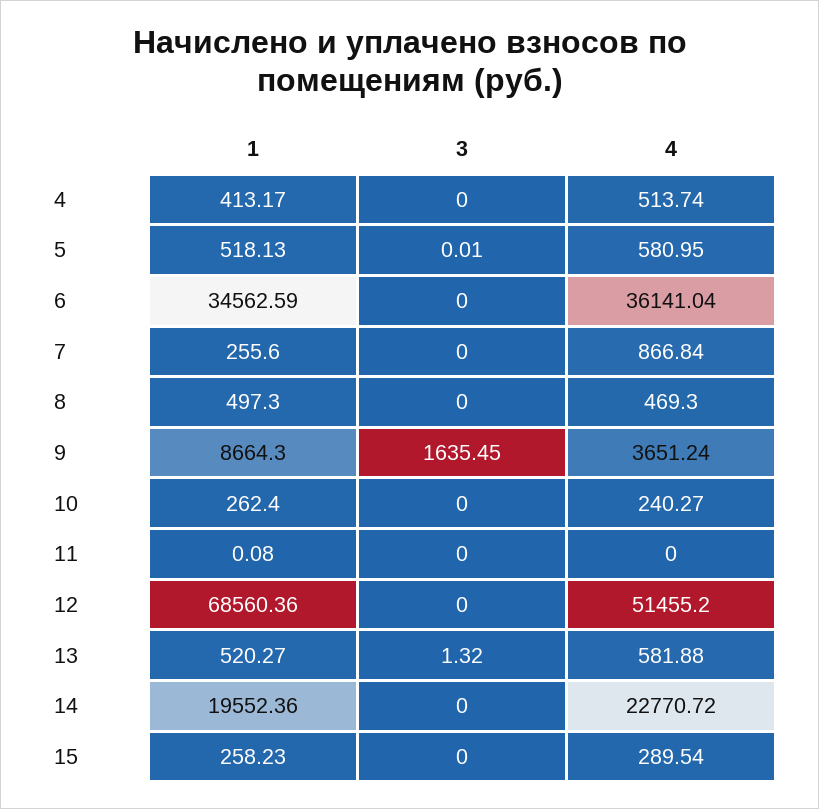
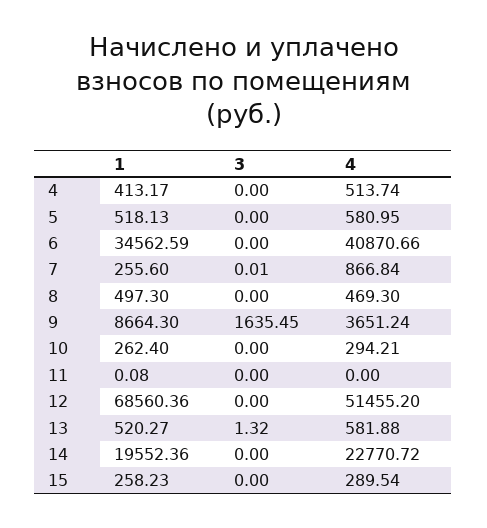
  {
    "1": {
      "4": 413.17,
      "5": 518.13,
      "6": 34562.59,
      "7": 255.6,
      "8": 497.3,
      "9": 8664.3,
      "10": 262.4,
      "11": 0.08,
      "12": 68560.36,
      "13": 520.27,
      "14": 19552.36,
      "15": 258.23
    },
    "3": {
      "4": 0,
-     "5": 0.01,
+     "5": 0,
      "6": 0,
-     "7": 0,
+     "7": 0.01,
      "8": 0,
      "9": 1635.45,
      "10": 0,
      "11": 0,
      "12": 0,
      "13": 1.32,
      "14": 0,
      "15": 0
    },
    "4": {
      "4": 513.74,
      "5": 580.95,
-     "6": 36141.04,
+     "6": 40870.66,
      "7": 866.84,
      "8": 469.3,
      "9": 3651.24,
-     "10": 240.27,
+     "10": 294.21,
      "11": 0,
      "12": 51455.2,
      "13": 581.88,
      "14": 22770.72,
      "15": 289.54
    }
  }

